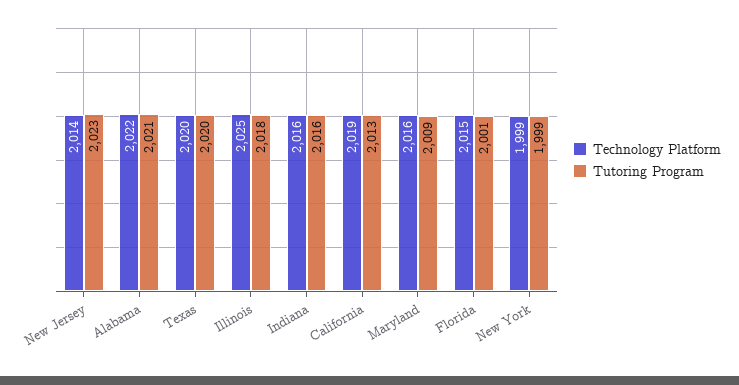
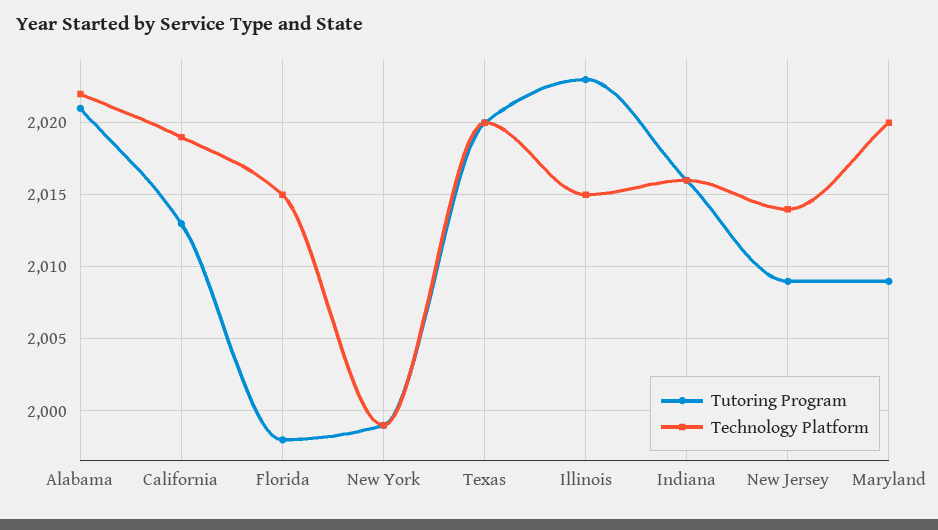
  {
    "Technology Platform": {
      "New Jersey": 2014,
      "Alabama": 2022,
      "Texas": 2020,
-     "Illinois": 2025,
+     "Illinois": 2015,
      "Indiana": 2016,
      "California": 2019,
-     "Maryland": 2016,
+     "Maryland": 2020,
      "Florida": 2015,
      "New York": 1999
    },
    "Tutoring Program": {
-     "New Jersey": 2023,
+     "New Jersey": 2009,
      "Alabama": 2021,
      "Texas": 2020,
-     "Illinois": 2018,
+     "Illinois": 2023,
      "Indiana": 2016,
      "California": 2013,
      "Maryland": 2009,
-     "Florida": 2001,
+     "Florida": 1998,
      "New York": 1999
    }
  }

